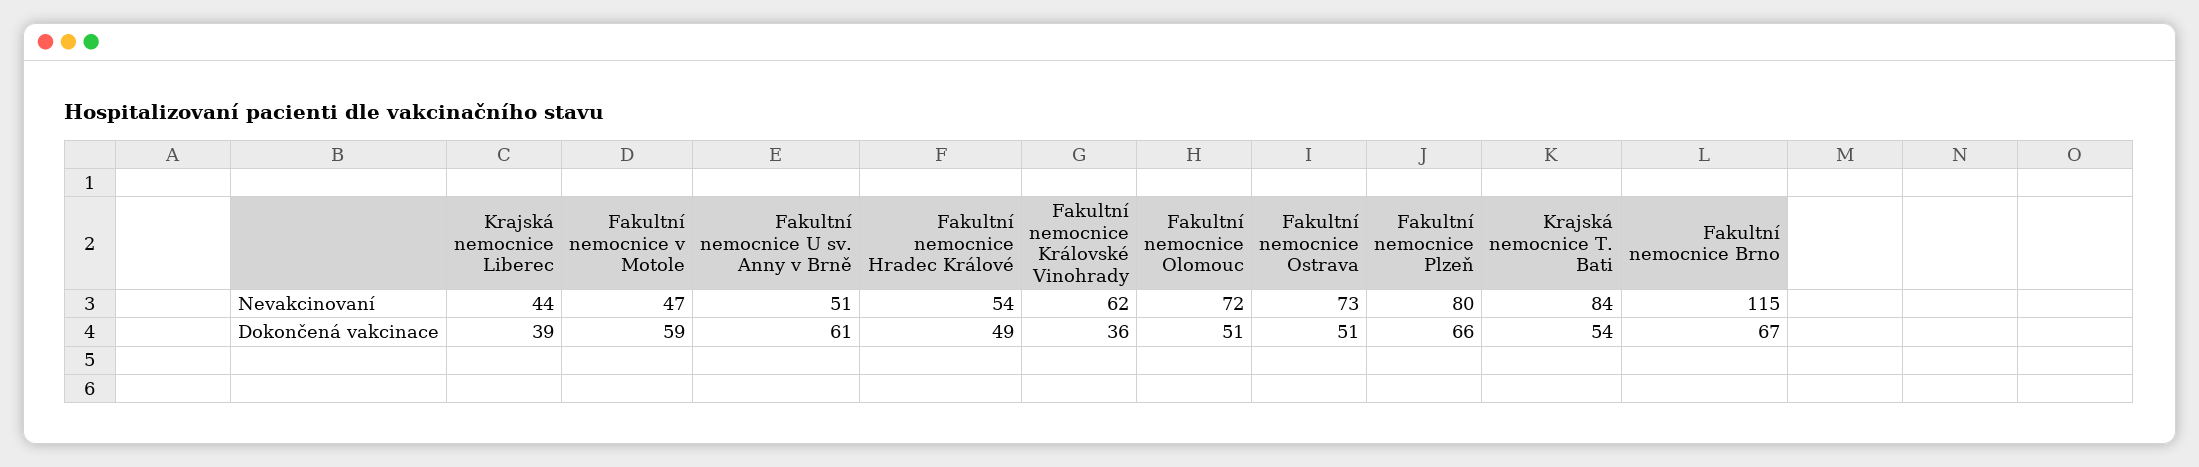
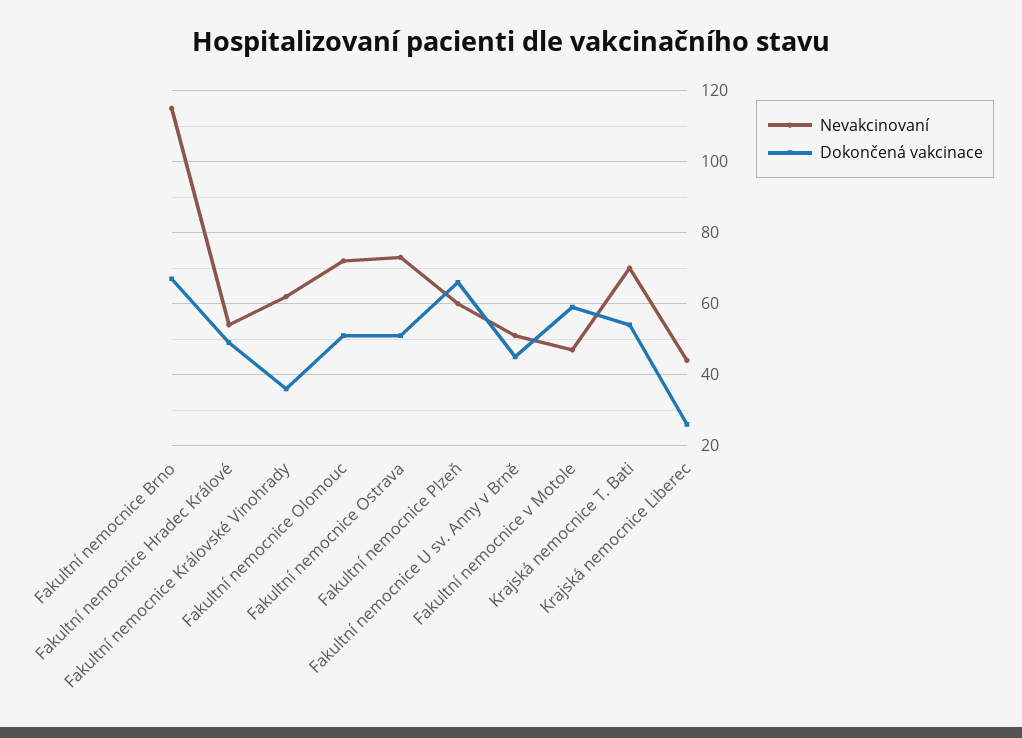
  {
    "Nevakcinovaní": {
      "Krajská nemocnice Liberec": 44,
      "Fakultní nemocnice v Motole": 47,
      "Fakultní nemocnice U sv. Anny v Brně": 51,
      "Fakultní nemocnice Hradec Králové": 54,
      "Fakultní nemocnice Královské Vinohrady": 62,
      "Fakultní nemocnice Olomouc": 72,
      "Fakultní nemocnice Ostrava": 73,
-     "Fakultní nemocnice Plzeň": 80,
+     "Fakultní nemocnice Plzeň": 60,
-     "Krajská nemocnice T. Bati": 84,
+     "Krajská nemocnice T. Bati": 70,
      "Fakultní nemocnice Brno": 115
    },
    "Dokončená vakcinace": {
-     "Krajská nemocnice Liberec": 39,
+     "Krajská nemocnice Liberec": 25,
      "Fakultní nemocnice v Motole": 59,
-     "Fakultní nemocnice U sv. Anny v Brně": 61,
+     "Fakultní nemocnice U sv. Anny v Brně": 45,
      "Fakultní nemocnice Hradec Králové": 49,
      "Fakultní nemocnice Královské Vinohrady": 36,
      "Fakultní nemocnice Olomouc": 51,
      "Fakultní nemocnice Ostrava": 51,
      "Fakultní nemocnice Plzeň": 66,
      "Krajská nemocnice T. Bati": 54,
      "Fakultní nemocnice Brno": 67
    }
  }

